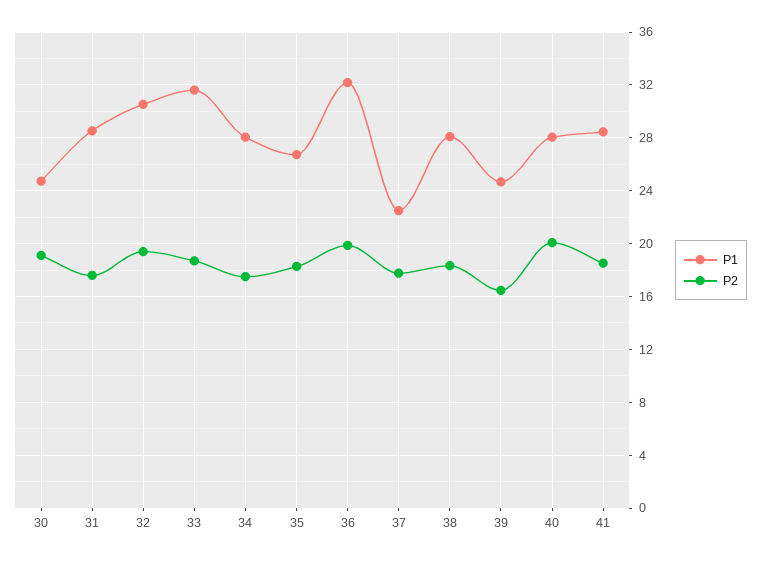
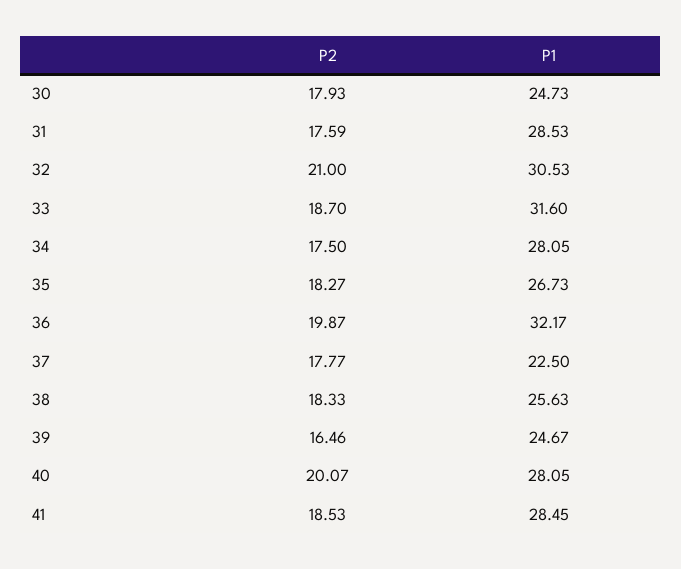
  {
    "P1": {
      "30": 24.73,
      "31": 28.53,
      "32": 30.53,
      "33": 31.6,
      "34": 28.05,
      "35": 26.73,
      "36": 32.17,
      "37": 22.5,
-     "38": 28,
+     "38": 25.63,
      "39": 24.67,
      "40": 28.05,
      "41": 28.45
    },
    "P2": {
-     "30": 19,
+     "30": 17.93,
      "31": 17.59,
-     "32": 19.5,
+     "32": 21,
      "33": 18.7,
      "34": 17.5,
      "35": 18.27,
      "36": 19.87,
      "37": 17.77,
      "38": 18.33,
      "39": 16.46,
      "40": 20.07,
      "41": 18.53
    }
  }

